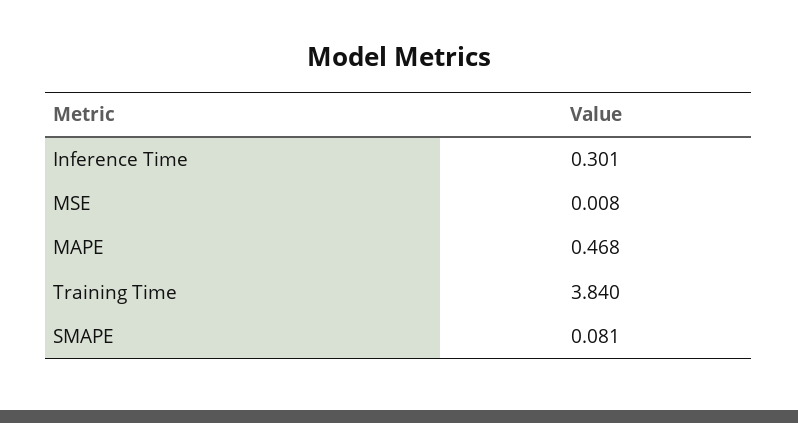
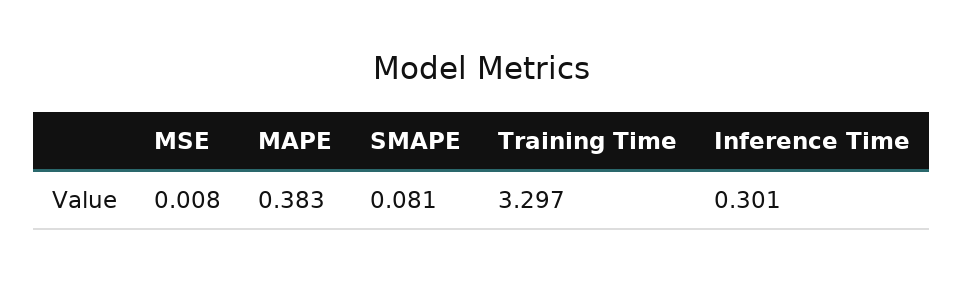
  {
    "Inference Time": 0.301,
    "MSE": 0.008,
-   "MAPE": 0.468,
+   "MAPE": 0.383,
-   "Training Time": 3.84,
+   "Training Time": 3.297,
    "SMAPE": 0.081
  }

